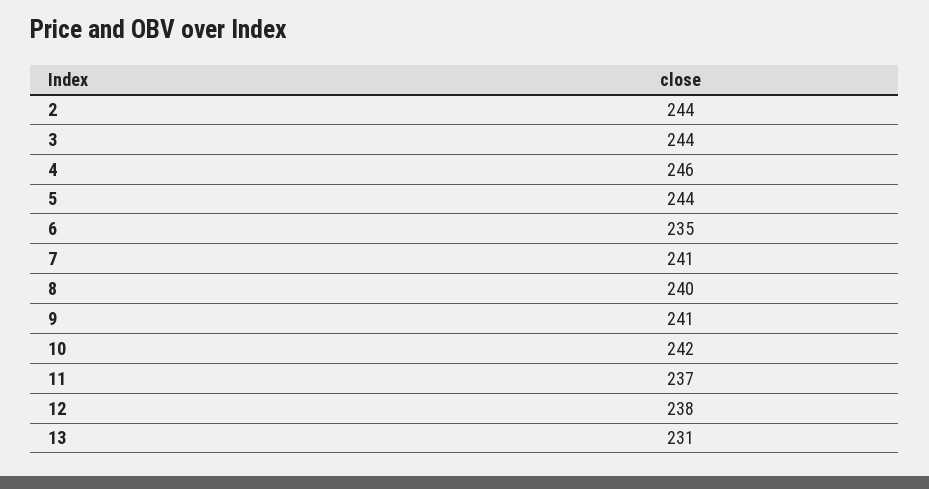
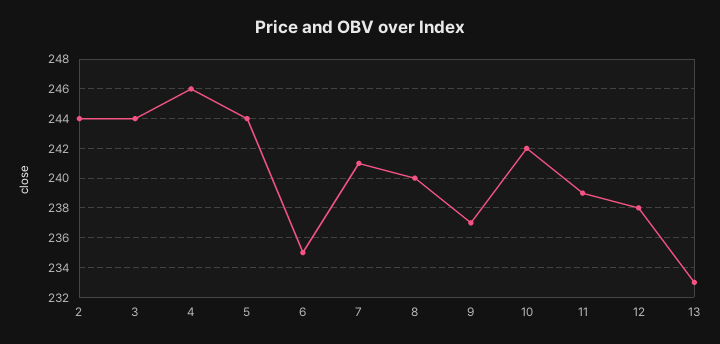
  {
    "2": 244,
    "3": 244,
    "4": 246,
    "5": 244,
    "6": 235,
    "7": 241,
    "8": 240,
-   "9": 241,
+   "9": 237,
    "10": 242,
-   "11": 237,
+   "11": 239,
    "12": 238,
-   "13": 231
+   "13": 233
  }

